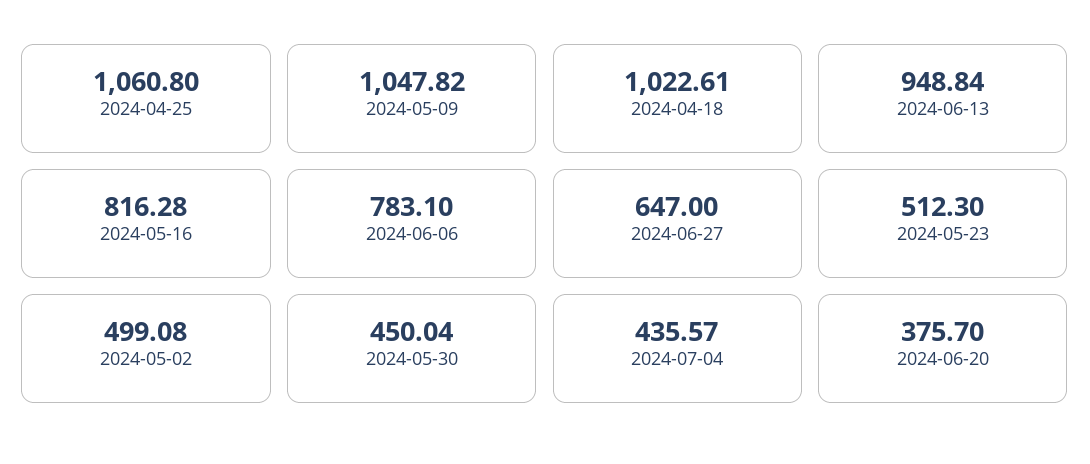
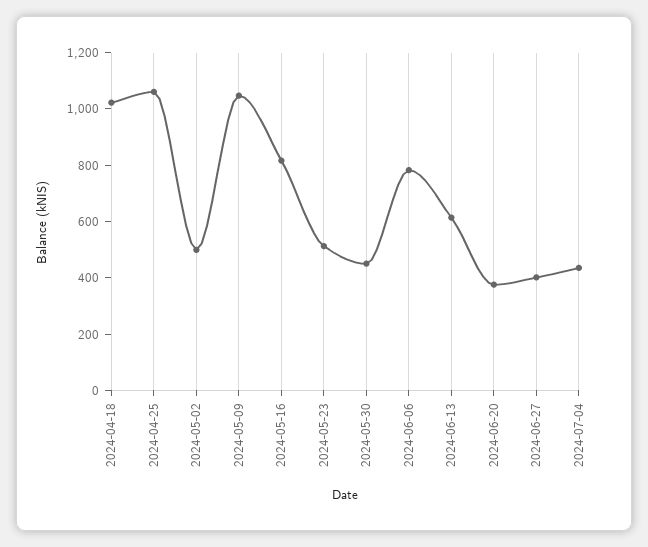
  {
    "2024-04-25": 1060.8,
    "2024-05-09": 1047.82,
    "2024-04-18": 1022.61,
-   "2024-06-13": 948.84,
+   "2024-06-13": 600,
    "2024-05-16": 816.28,
    "2024-06-06": 783.1,
-   "2024-06-27": 647,
+   "2024-06-27": 400,
    "2024-05-23": 512.3,
    "2024-05-02": 499.08,
    "2024-05-30": 450.04,
    "2024-07-04": 435.57,
    "2024-06-20": 375.7
  }

